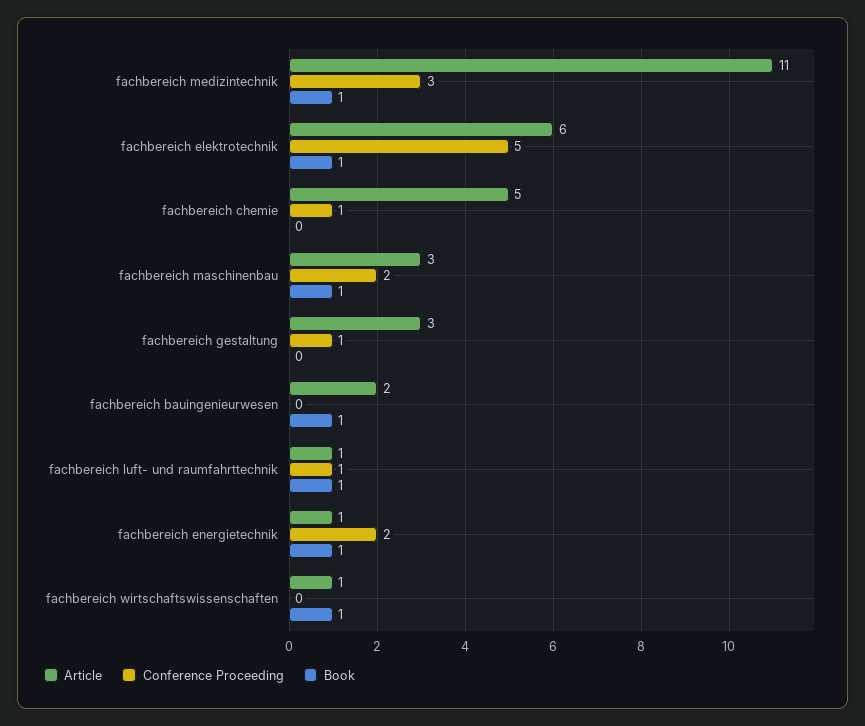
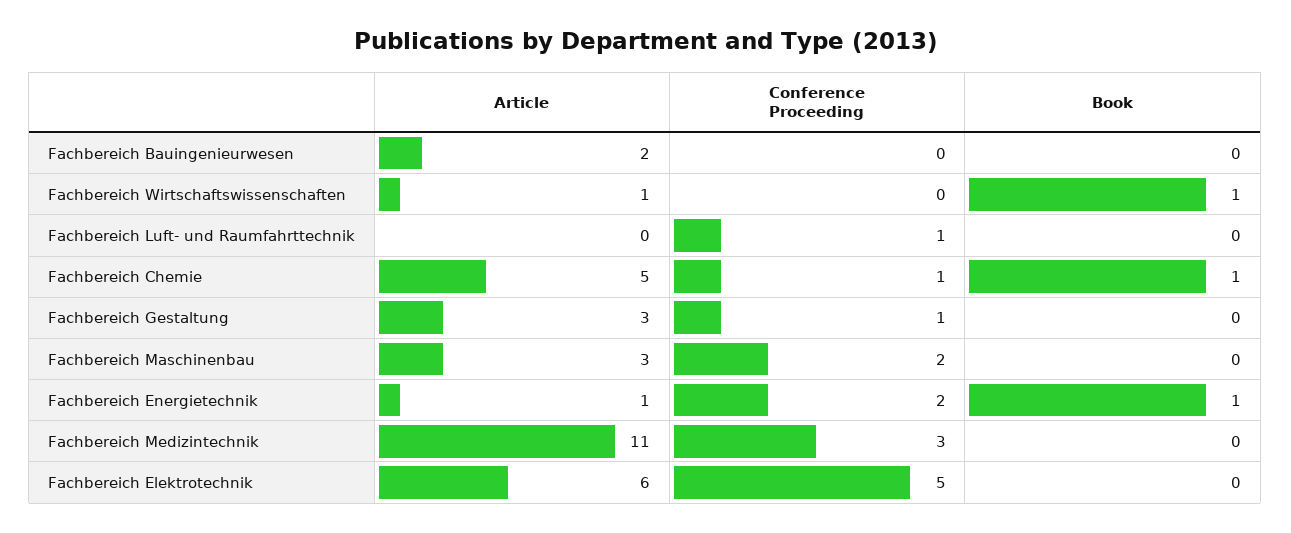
  {
    "Article": {
      "fachbereich medizintechnik": 11,
      "fachbereich elektrotechnik": 6,
      "fachbereich chemie": 5,
      "fachbereich maschinenbau": 3,
      "fachbereich gestaltung": 3,
      "fachbereich bauingenieurwesen": 2,
-     "fachbereich luft- und raumfahrttechnik": 1,
+     "fachbereich luft- und raumfahrttechnik": 0,
      "fachbereich energietechnik": 1,
      "fachbereich wirtschaftswissenschaften": 1
    },
    "Conference Proceeding": {
      "fachbereich medizintechnik": 3,
      "fachbereich elektrotechnik": 5,
      "fachbereich chemie": 1,
      "fachbereich maschinenbau": 2,
      "fachbereich gestaltung": 1,
      "fachbereich bauingenieurwesen": 0,
      "fachbereich luft- und raumfahrttechnik": 1,
      "fachbereich energietechnik": 2,
      "fachbereich wirtschaftswissenschaften": 0
    },
    "Book": {
-     "fachbereich medizintechnik": 1,
+     "fachbereich medizintechnik": 0,
-     "fachbereich elektrotechnik": 1,
+     "fachbereich elektrotechnik": 0,
-     "fachbereich chemie": 0,
+     "fachbereich chemie": 1,
-     "fachbereich maschinenbau": 1,
+     "fachbereich maschinenbau": 0,
      "fachbereich gestaltung": 0,
-     "fachbereich bauingenieurwesen": 1,
+     "fachbereich bauingenieurwesen": 0,
-     "fachbereich luft- und raumfahrttechnik": 1,
+     "fachbereich luft- und raumfahrttechnik": 0,
      "fachbereich energietechnik": 1,
      "fachbereich wirtschaftswissenschaften": 1
    }
  }

